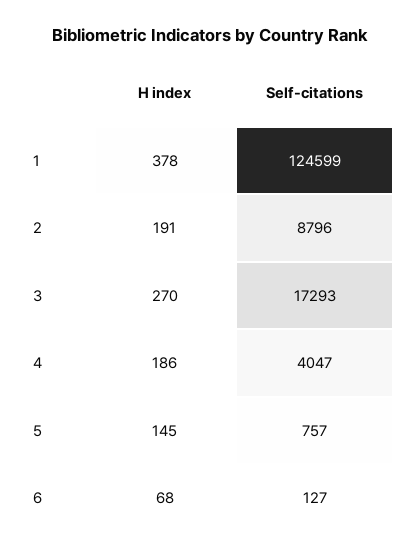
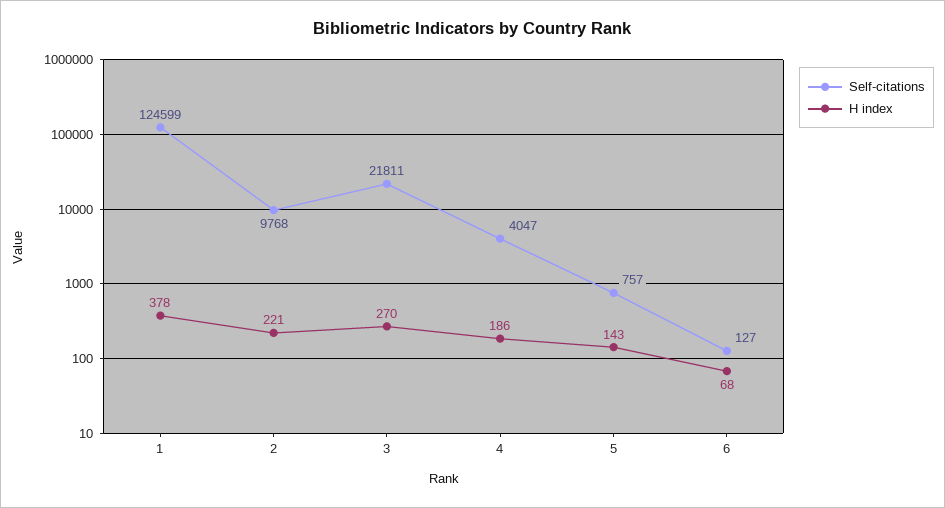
  {
    "H index": {
      "1": 378,
-     "2": 191,
+     "2": 221,
      "3": 270,
      "4": 186,
-     "5": 145,
+     "5": 143,
      "6": 68
    },
    "Self-citations": {
      "1": 124599,
-     "2": 8796,
+     "2": 9768,
-     "3": 17293,
+     "3": 21811,
      "4": 4047,
      "5": 757,
      "6": 127
    }
  }

